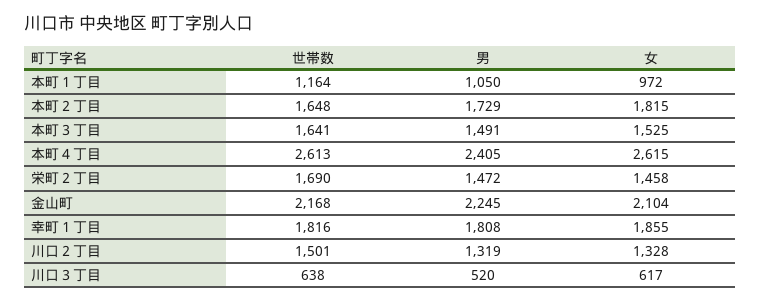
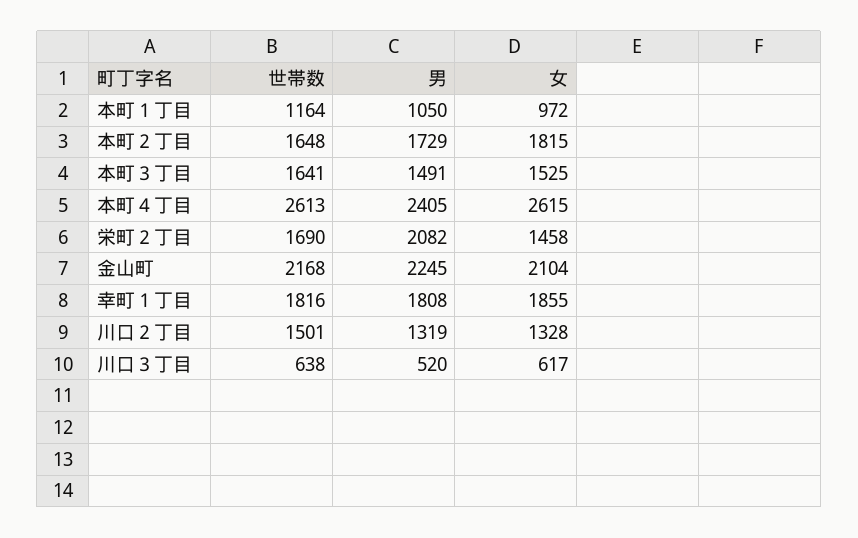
  {
    "世帯数": {
      "本町１丁目": 1164,
      "本町２丁目": 1648,
      "本町３丁目": 1641,
      "本町４丁目": 2613,
      "栄町２丁目": 1690,
      "金山町": 2168,
      "幸町１丁目": 1816,
      "川口２丁目": 1501,
      "川口３丁目": 638
    },
    "男": {
      "本町１丁目": 1050,
      "本町２丁目": 1729,
      "本町３丁目": 1491,
      "本町４丁目": 2405,
-     "栄町２丁目": 1472,
+     "栄町２丁目": 2082,
      "金山町": 2245,
      "幸町１丁目": 1808,
      "川口２丁目": 1319,
      "川口３丁目": 520
    },
    "女": {
      "本町１丁目": 972,
      "本町２丁目": 1815,
      "本町３丁目": 1525,
      "本町４丁目": 2615,
      "栄町２丁目": 1458,
      "金山町": 2104,
      "幸町１丁目": 1855,
      "川口２丁目": 1328,
      "川口３丁目": 617
    }
  }

